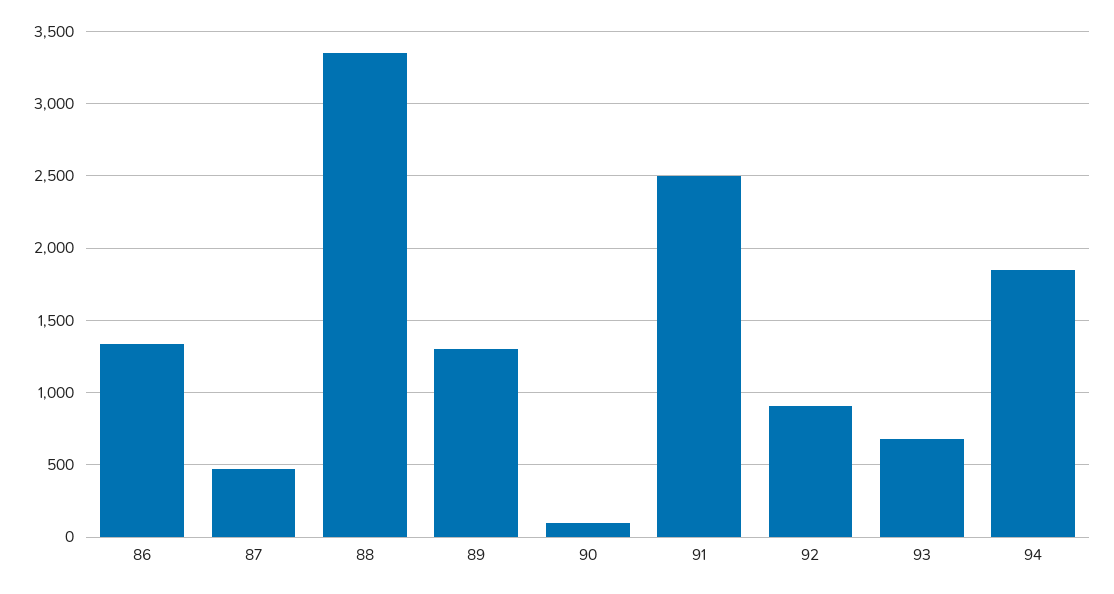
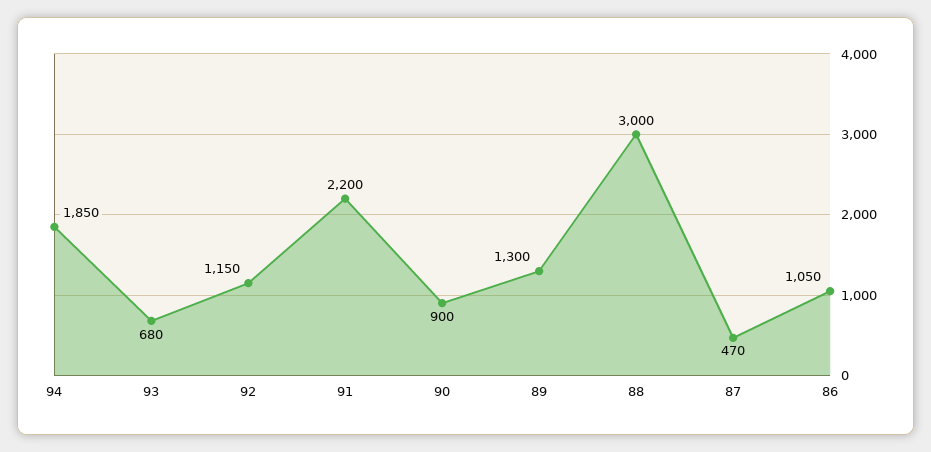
  {
-   "86": 1350,
+   "86": 1050,
    "87": 470,
-   "88": 3350,
+   "88": 3000,
    "89": 1300,
-   "90": 100,
+   "90": 900,
-   "91": 2500,
+   "91": 2200,
-   "92": 900,
+   "92": 1150,
    "93": 680,
    "94": 1850
  }

